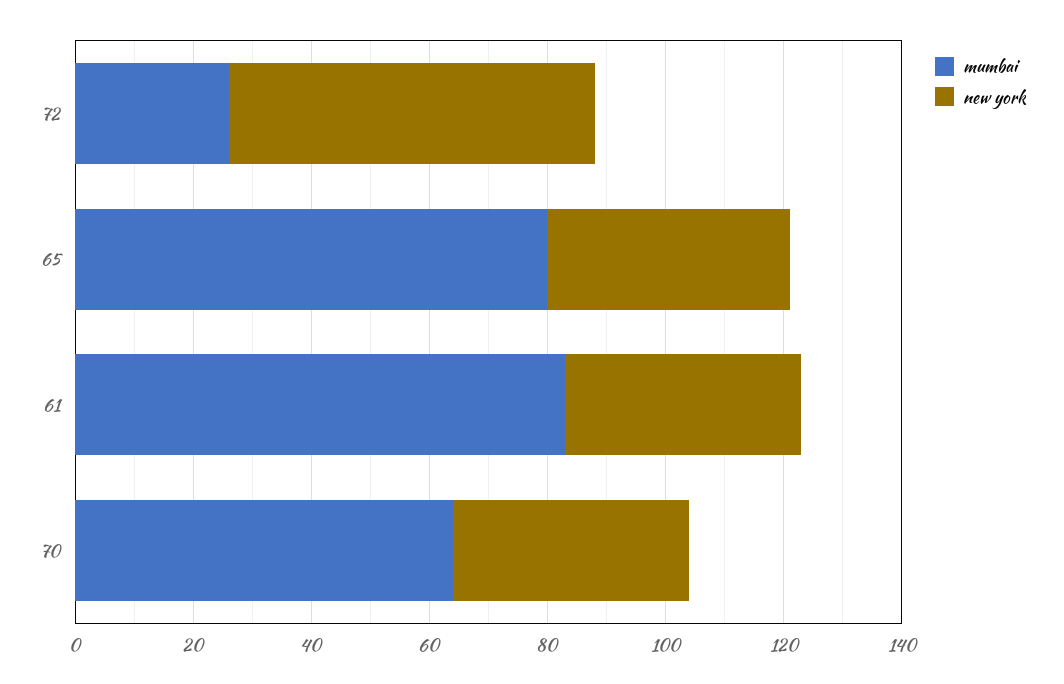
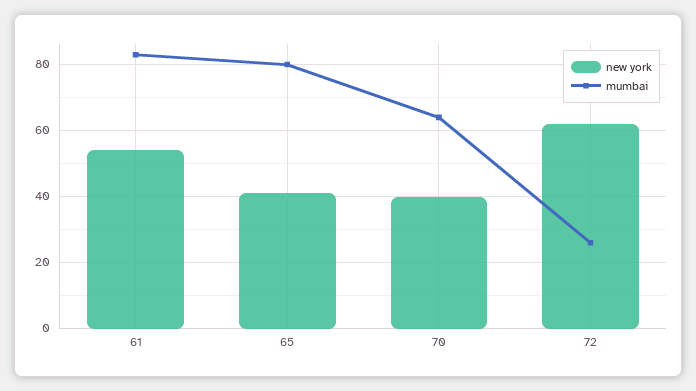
  {
    "mumbai": {
      "72": 25,
      "65": 80,
      "61": 85,
      "70": 65
    },
    "new york": {
      "72": 60,
      "65": 40,
-     "61": 40,
+     "61": 55,
      "70": 40
    }
  }

